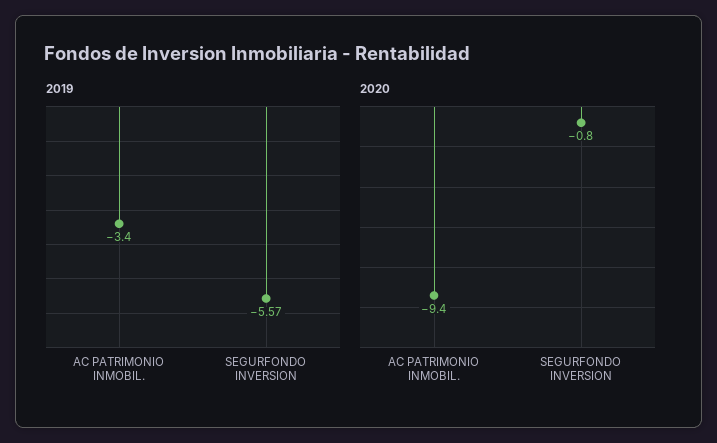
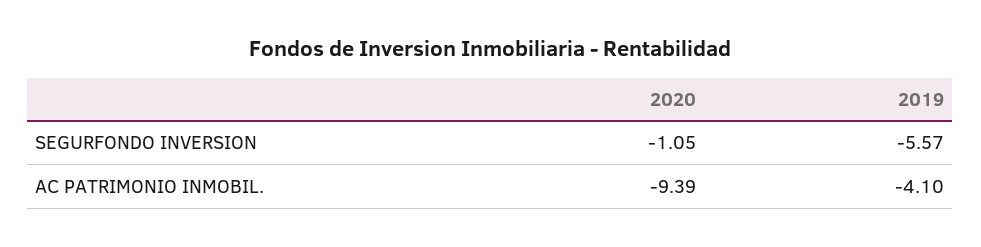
  {
    "2019": {
-     "AC PATRIMONIO INMOBIL.": -3.4,
+     "AC PATRIMONIO INMOBIL.": -4.1,
      "SEGURFONDO INVERSION": -5.57
    },
    "2020": {
      "AC PATRIMONIO INMOBIL.": -9.39,
-     "SEGURFONDO INVERSION": -0.8
+     "SEGURFONDO INVERSION": -1.05
    }
  }

